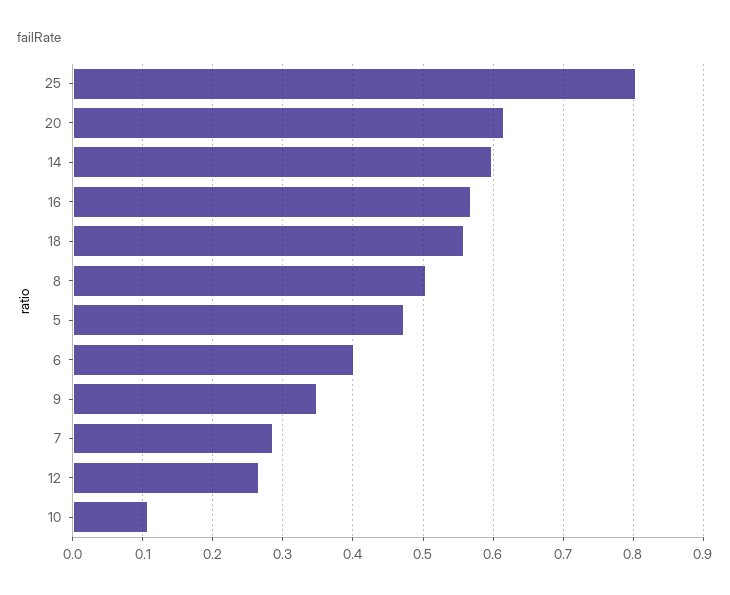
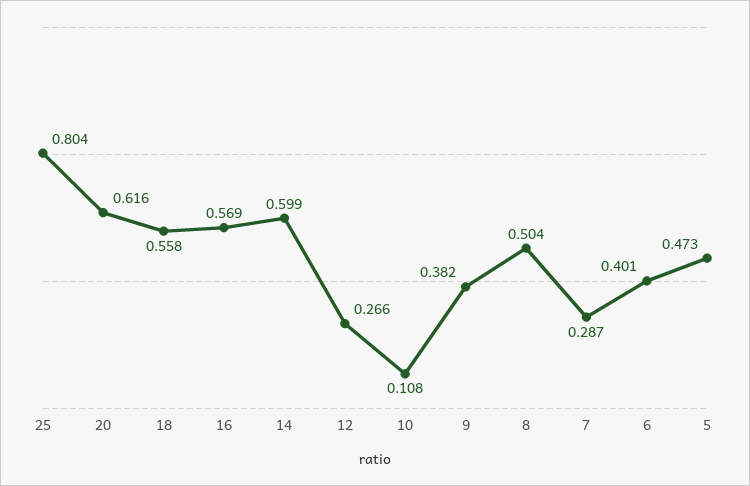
  {
    "25": 0.804,
    "20": 0.616,
    "14": 0.599,
    "16": 0.569,
    "18": 0.558,
    "8": 0.504,
    "5": 0.473,
    "6": 0.401,
-   "9": 0.35,
+   "9": 0.382,
    "7": 0.287,
    "12": 0.266,
    "10": 0.108
  }

